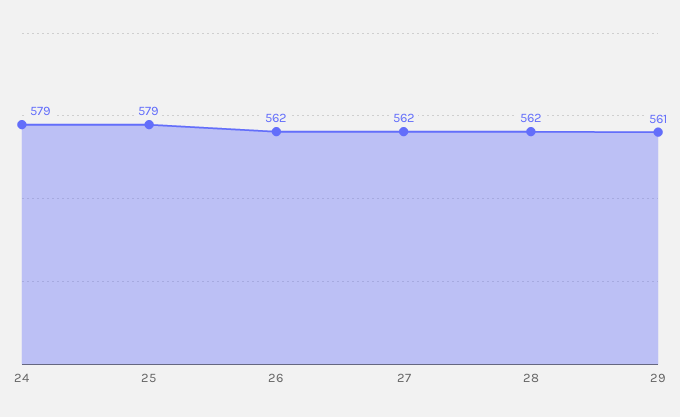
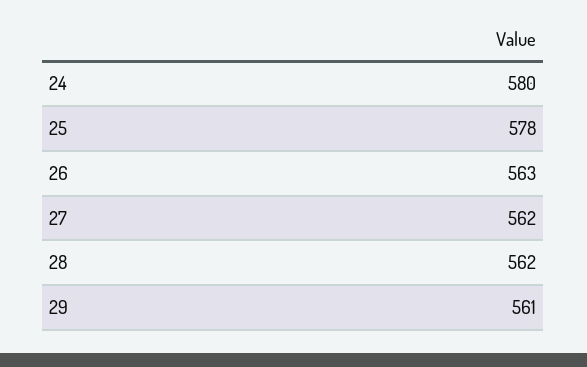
  {
-   "24": 579,
+   "24": 580,
-   "25": 579,
+   "25": 578,
-   "26": 562,
+   "26": 563,
    "27": 562,
    "28": 562,
    "29": 561
  }

